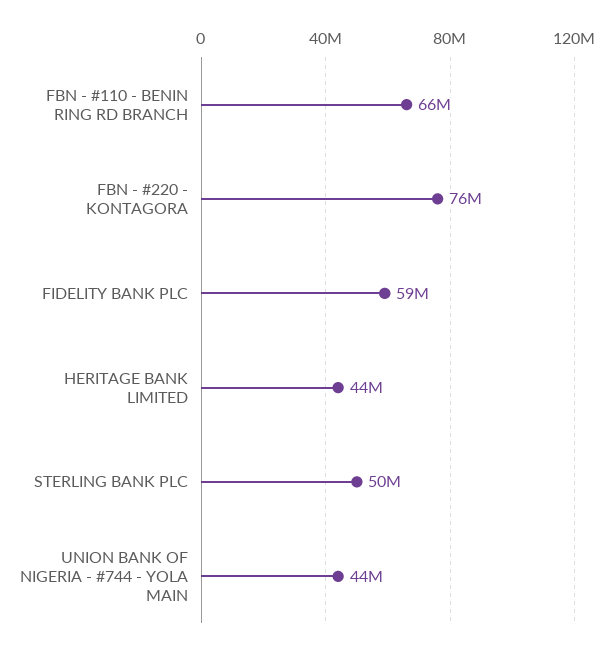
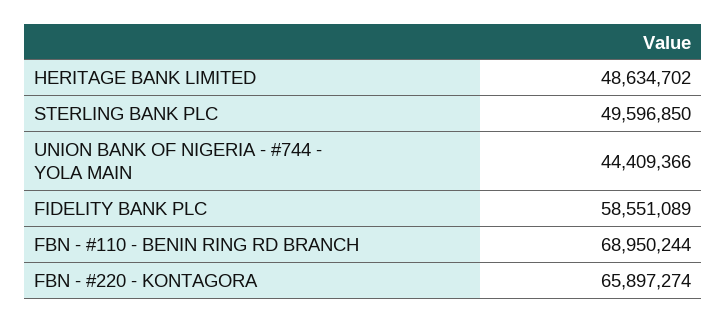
  {
-   "FBN - #110 - BENIN RING RD BRANCH": 66000000,
+   "FBN - #110 - BENIN RING RD BRANCH": 68950244,
-   "FBN - #220 - KONTAGORA": 76000000,
+   "FBN - #220 - KONTAGORA": 65897274,
    "FIDELITY BANK PLC": 58551089,
-   "HERITAGE BANK LIMITED": 44000000,
+   "HERITAGE BANK LIMITED": 48634702,
    "STERLING BANK PLC": 49596850,
    "UNION BANK OF NIGERIA - #744 - YOLA MAIN": 44409366
  }

